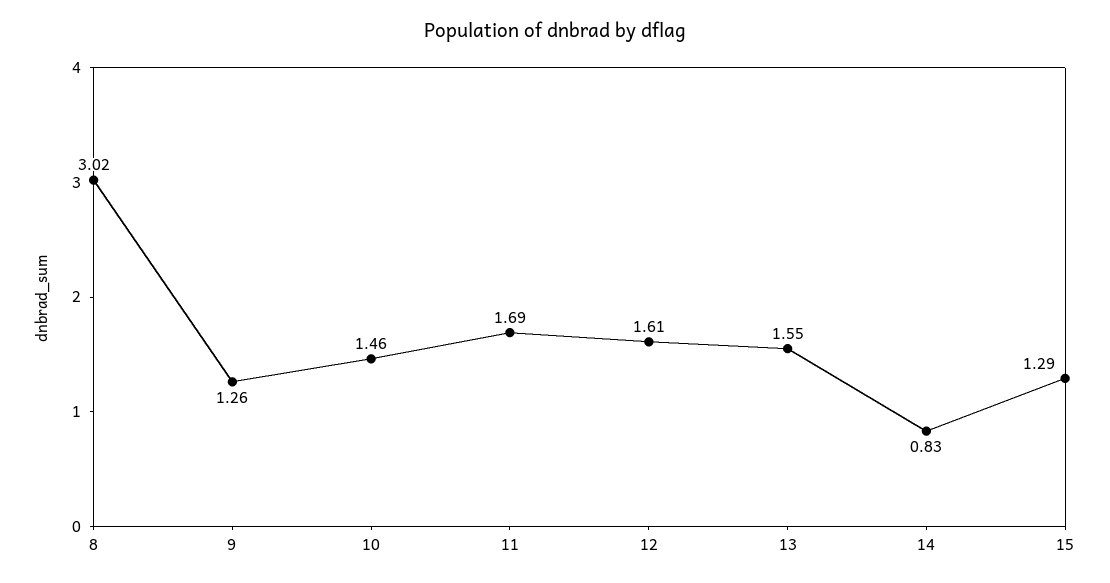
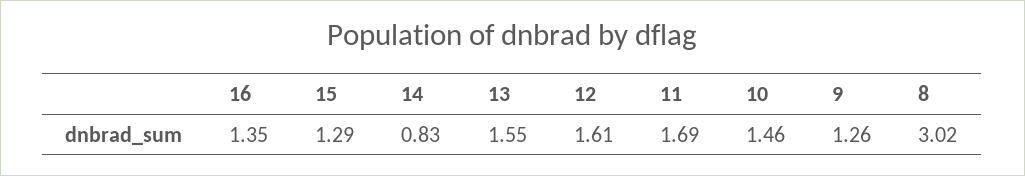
  {
    "8": 3.02,
    "9": 1.26,
    "10": 1.46,
    "11": 1.69,
    "12": 1.61,
    "13": 1.55,
    "14": 0.83,
-   "15": 1.29
+   "15": 1.29,
+   "16": 1.35
  }

